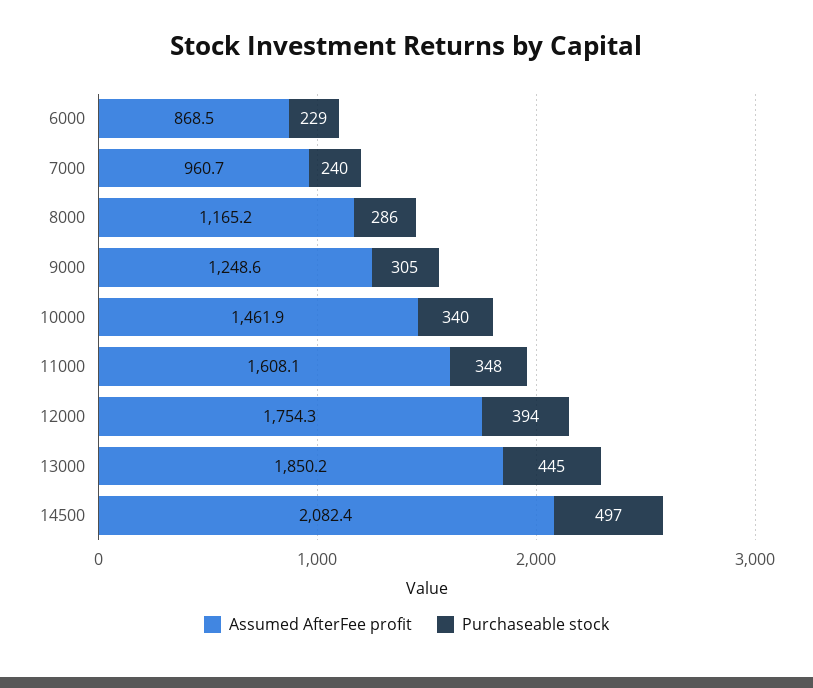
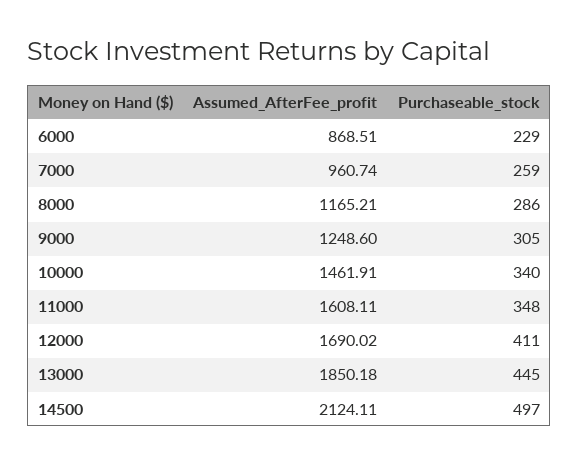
  {
    "Assumed AfterFee profit": {
      "6000": 868.51,
      "7000": 960.74,
      "8000": 1165.21,
      "9000": 1248.6,
      "10000": 1461.91,
      "11000": 1608.11,
-     "12000": 1754.3,
+     "12000": 1690.02,
      "13000": 1850.18,
-     "14500": 2082.4
+     "14500": 2124.11
    },
    "Purchaseable stock": {
      "6000": 229,
-     "7000": 240,
+     "7000": 259,
      "8000": 286,
      "9000": 305,
      "10000": 340,
      "11000": 348,
-     "12000": 394,
+     "12000": 411,
      "13000": 445,
      "14500": 497
    }
  }

